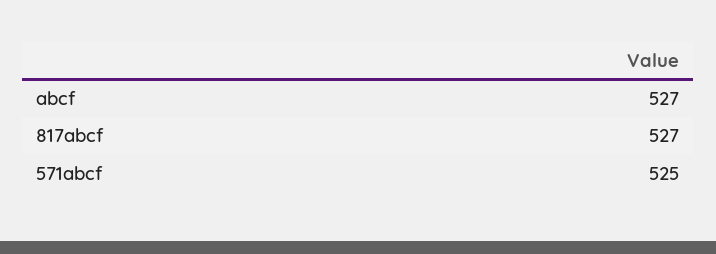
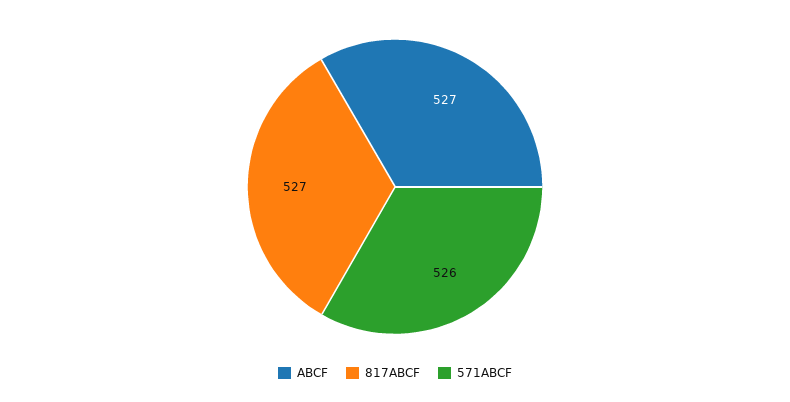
  {
    "abcf": 527,
    "817abcf": 527,
-   "571abcf": 525
+   "571abcf": 526
  }

